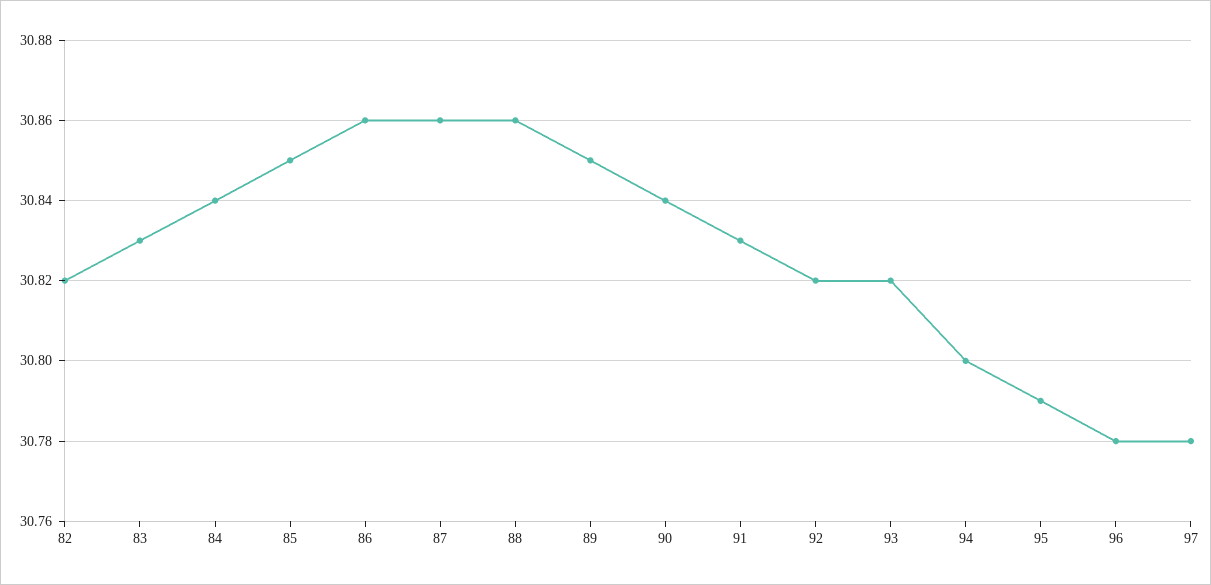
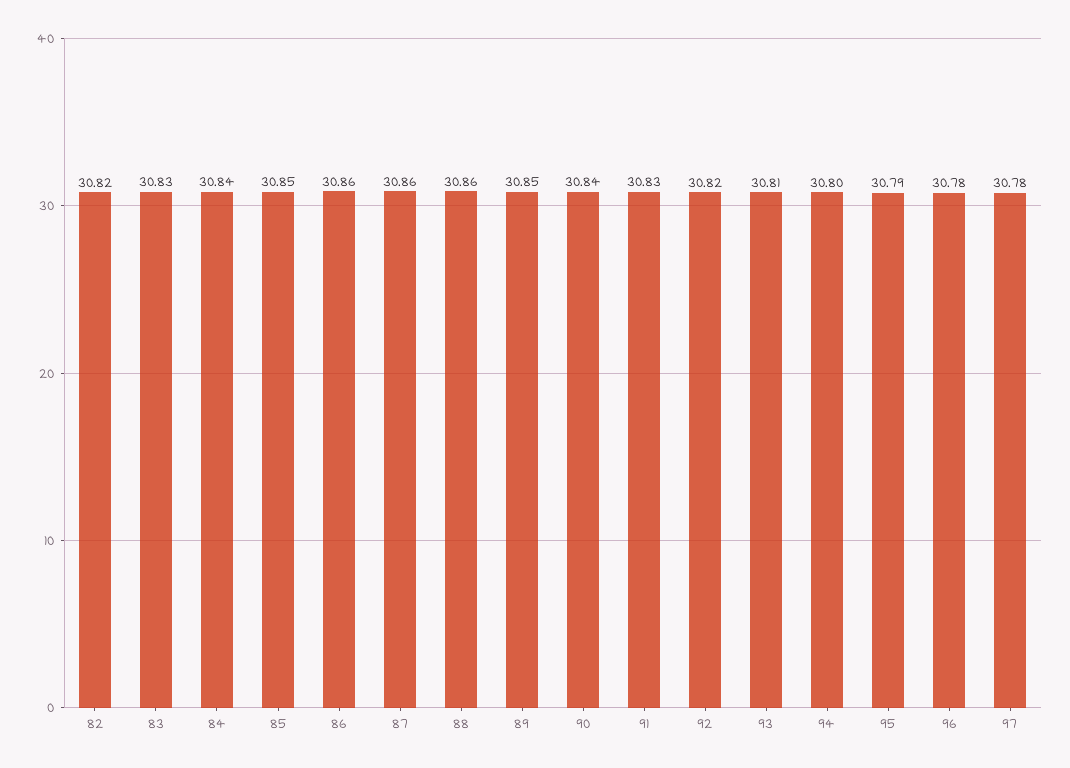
  {
    "82": 30.82,
    "83": 30.83,
    "84": 30.84,
    "85": 30.85,
    "86": 30.86,
    "87": 30.86,
    "88": 30.86,
    "89": 30.85,
    "90": 30.84,
    "91": 30.83,
    "92": 30.82,
-   "93": 30.82,
+   "93": 30.81,
    "94": 30.8,
    "95": 30.79,
    "96": 30.78,
    "97": 30.78
  }

